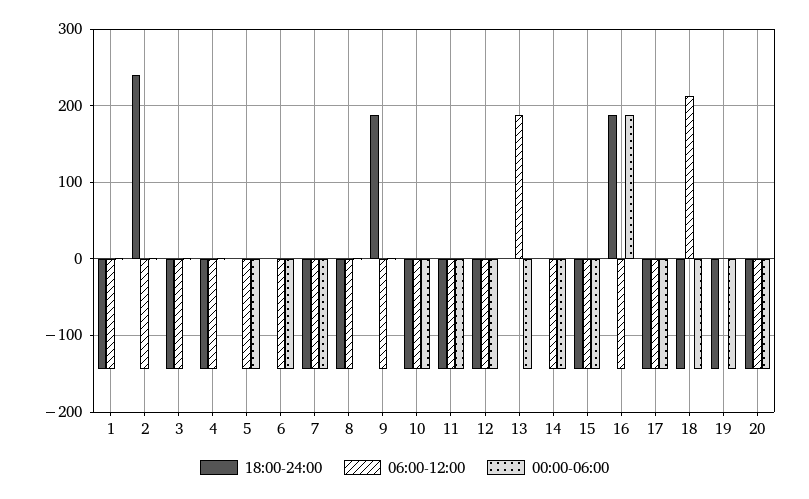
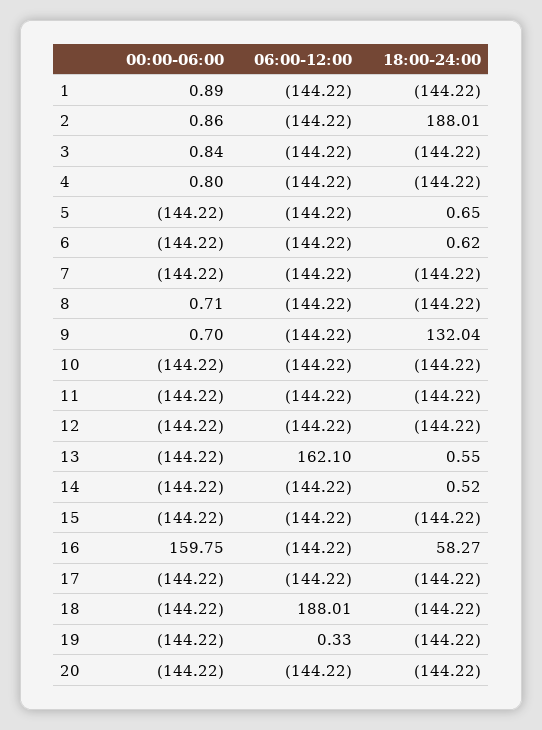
  {
    "18:00-24:00": {
      "1": -144.22,
-     "2": 240,
+     "2": 188.01,
      "3": -144.22,
      "4": -144.22,
      "5": 0.65,
      "6": 0.62,
      "7": -144.22,
      "8": -144.22,
-     "9": 190,
+     "9": 132.04,
      "10": -144.22,
      "11": -144.22,
      "12": -144.22,
      "13": 0.55,
      "14": 0.52,
      "15": -144.22,
-     "16": 190,
+     "16": 58.27,
      "17": -144.22,
      "18": -144.22,
      "19": -144.22,
      "20": -144.22
    },
    "06:00-12:00": {
      "1": -144.22,
      "2": -144.22,
      "3": -144.22,
      "4": -144.22,
      "5": -144.22,
      "6": -144.22,
      "7": -144.22,
      "8": -144.22,
      "9": -144.22,
      "10": -144.22,
      "11": -144.22,
      "12": -144.22,
-     "13": 190,
+     "13": 162.1,
      "14": -144.22,
      "15": -144.22,
      "16": -144.22,
      "17": -144.22,
-     "18": 210,
+     "18": 188.01,
      "19": 0.33,
      "20": -144.22
    },
    "00:00-06:00": {
      "1": 0.89,
      "2": 0.86,
      "3": 0.84,
      "4": 0.8,
      "5": -144.22,
      "6": -144.22,
      "7": -144.22,
      "8": 0.71,
      "9": 0.7,
      "10": -144.22,
      "11": -144.22,
      "12": -144.22,
      "13": -144.22,
      "14": -144.22,
      "15": -144.22,
-     "16": 190,
+     "16": 159.75,
      "17": -144.22,
      "18": -144.22,
      "19": -144.22,
      "20": -144.22
    }
  }

